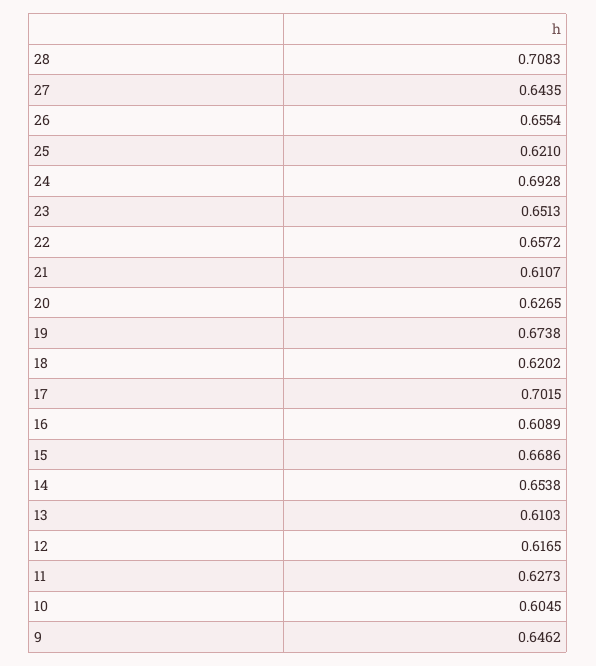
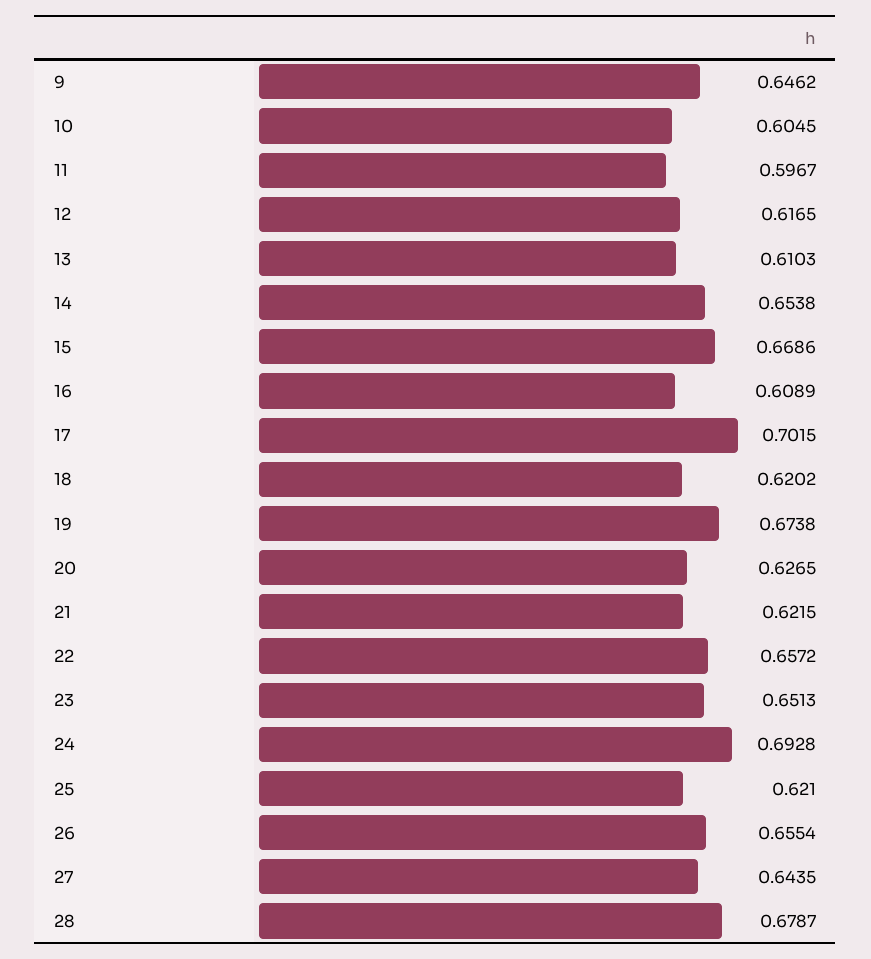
  {
-   "28": 0.7083,
+   "28": 0.6787,
    "27": 0.6435,
    "26": 0.6554,
    "25": 0.621,
    "24": 0.6928,
    "23": 0.6513,
    "22": 0.6572,
-   "21": 0.6107,
+   "21": 0.6215,
    "20": 0.6265,
    "19": 0.6738,
    "18": 0.6202,
    "17": 0.7015,
    "16": 0.6089,
    "15": 0.6686,
    "14": 0.6538,
    "13": 0.6103,
    "12": 0.6165,
-   "11": 0.6273,
+   "11": 0.5967,
    "10": 0.6045,
    "9": 0.6462
  }

